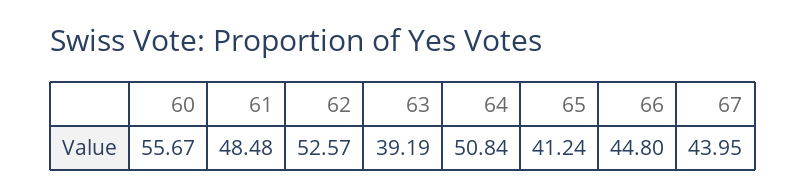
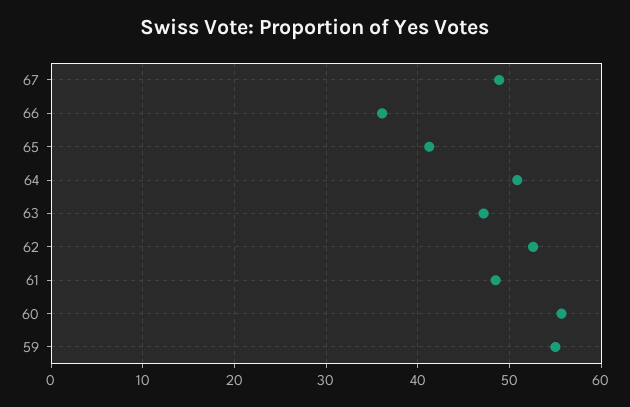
  {
    "60": 55.67,
    "61": 48.48,
    "62": 52.57,
-   "63": 39.19,
+   "63": 47,
    "64": 50.84,
    "65": 41.24,
-   "66": 44.8,
+   "66": 36,
-   "67": 43.95
+   "67": 49,
+   "59": 55
  }

